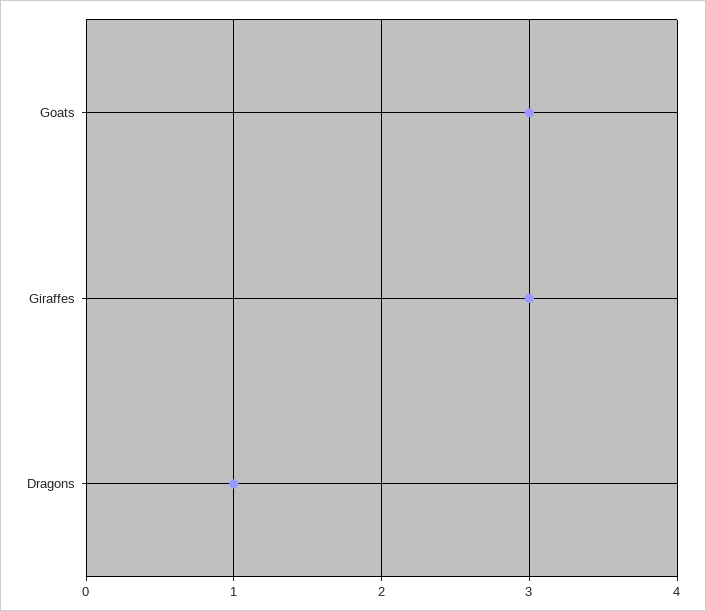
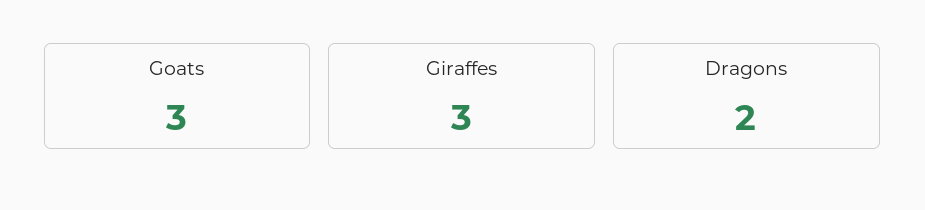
  {
    "Goats": 3,
    "Giraffes": 3,
-   "Dragons": 1
+   "Dragons": 2
  }

